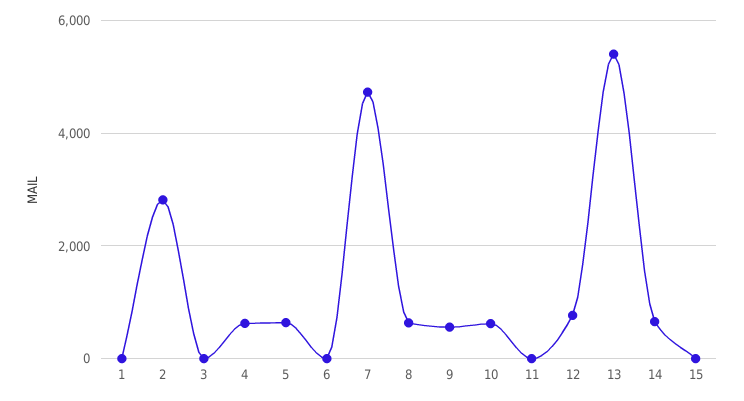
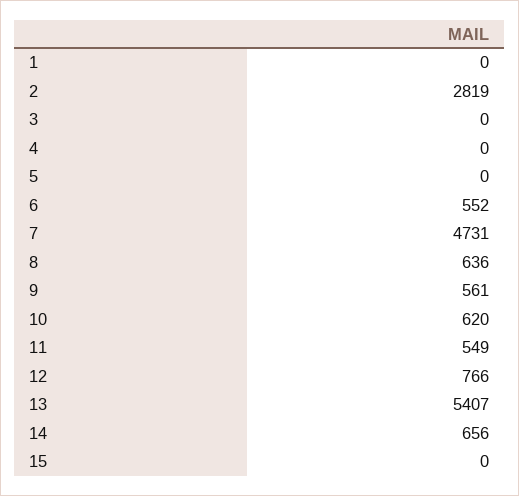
  {
    "1": 0,
    "2": 2819,
    "3": 0,
-   "4": 600,
+   "4": 0,
-   "5": 600,
+   "5": 0,
-   "6": 0,
+   "6": 552,
    "7": 4731,
    "8": 636,
    "9": 561,
    "10": 620,
-   "11": 0,
+   "11": 549,
    "12": 766,
    "13": 5407,
    "14": 656,
    "15": 0
  }

